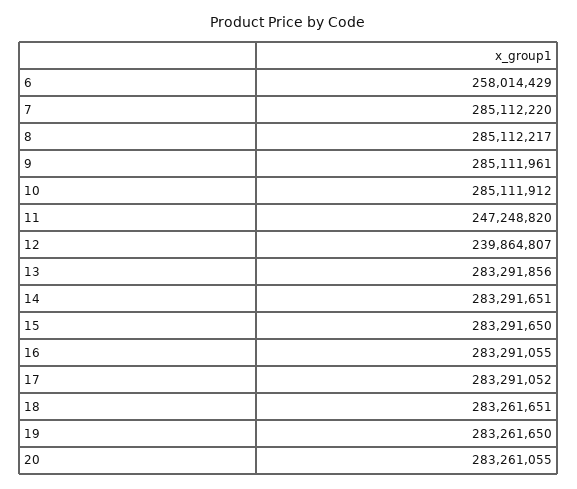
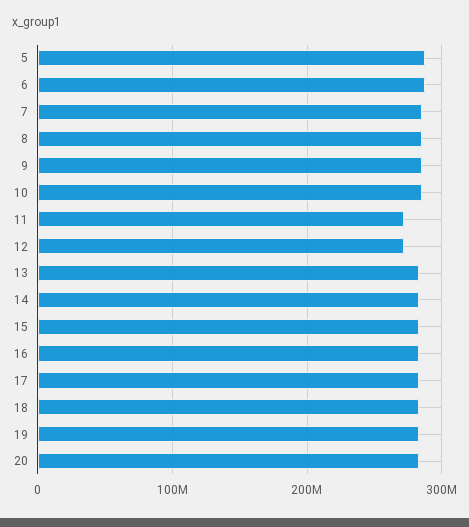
  {
-   "6": 258014429,
+   "6": 290000000,
    "7": 285112220,
    "8": 285112217,
    "9": 285111961,
    "10": 285111912,
-   "11": 247248820,
+   "11": 270000000,
-   "12": 239864807,
+   "12": 270000000,
    "13": 283291856,
    "14": 283291651,
    "15": 283291650,
    "16": 283291055,
    "17": 283291052,
    "18": 283261651,
    "19": 283261650,
-   "20": 283261055
+   "20": 283261055,
+   "5": 290000000
  }

